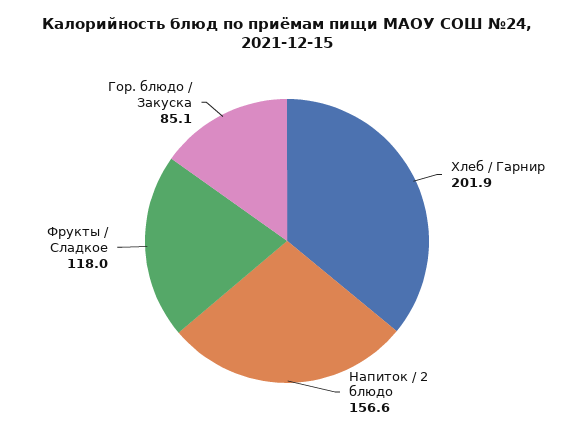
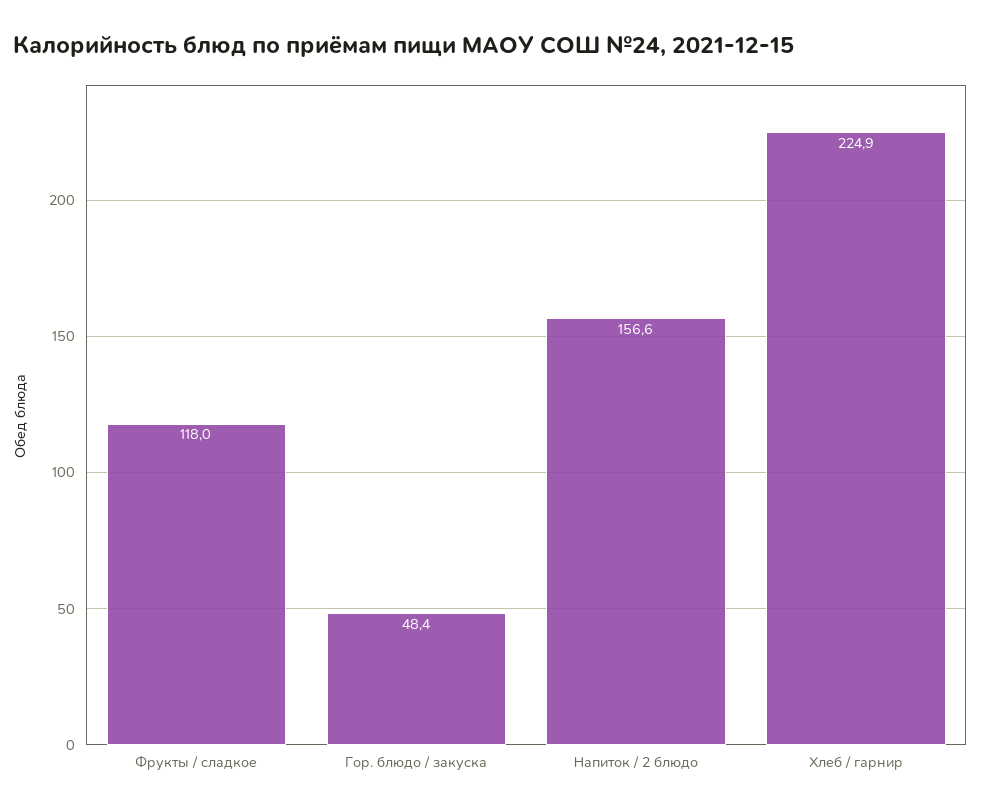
  {
-   "Хлеб / Гарнир": 201.9,
+   "Хлеб / Гарнир": 224.9,
    "Напиток / 2 блюдо": 156.6,
    "Фрукты / Сладкое": 118,
-   "Гор. блюдо / Закуска": 85.1
+   "Гор. блюдо / Закуска": 48.4
  }

